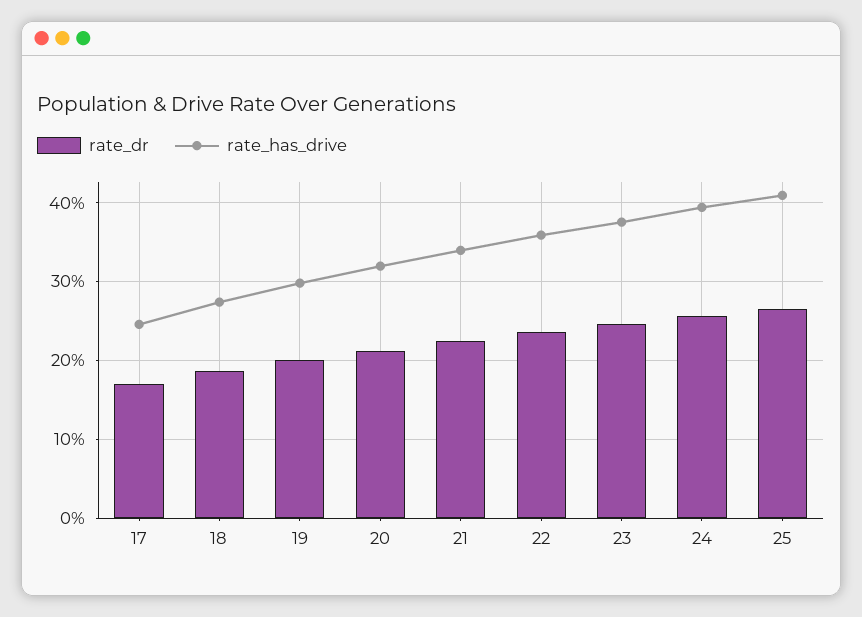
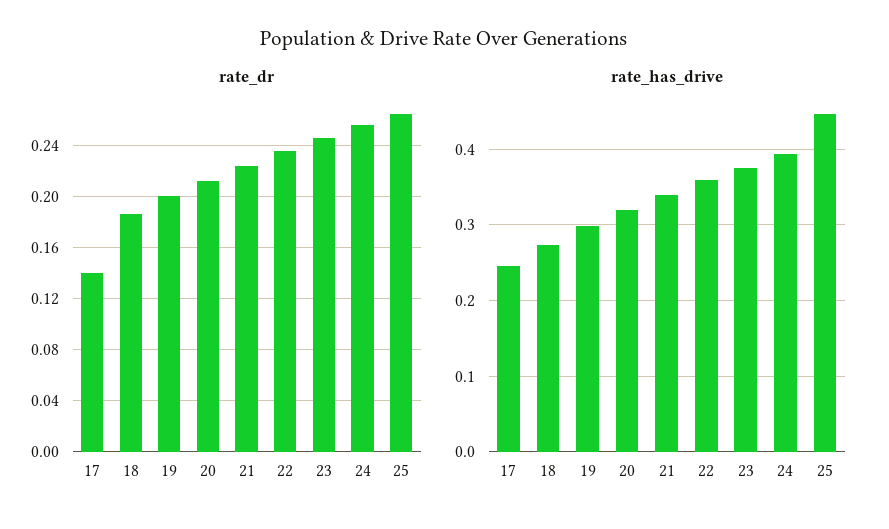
  {
    "rate_dr": {
-     "17": 0.17,
+     "17": 0.14,
      "18": 0.185,
      "19": 0.2,
      "20": 0.21,
      "21": 0.225,
      "22": 0.235,
      "23": 0.245,
      "24": 0.255,
      "25": 0.265
    },
    "rate_has_drive": {
      "17": 0.25,
      "18": 0.27,
      "19": 0.3,
      "20": 0.32,
      "21": 0.34,
      "22": 0.36,
      "23": 0.38,
      "24": 0.39,
-     "25": 0.41
+     "25": 0.45
    }
  }

